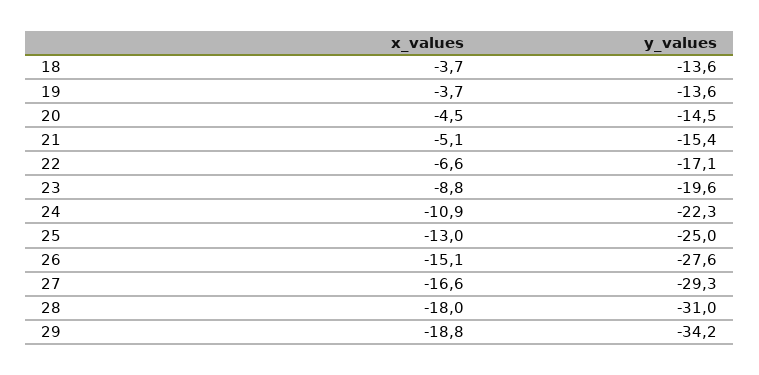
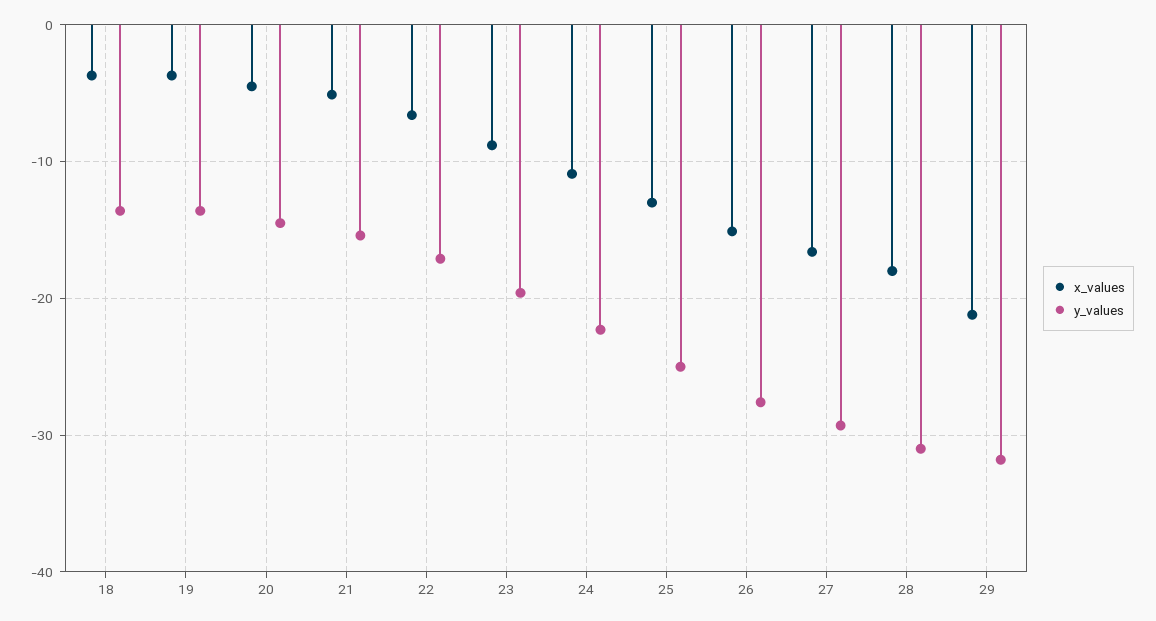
  {
    "x_values": {
      "18": -3.7,
      "19": -3.7,
      "20": -4.5,
      "21": -5.1,
      "22": -6.6,
      "23": -8.8,
      "24": -10.9,
      "25": -13,
      "26": -15.1,
      "27": -16.6,
      "28": -18,
-     "29": -18.8
+     "29": -21
    },
    "y_values": {
      "18": -13.6,
      "19": -13.6,
      "20": -14.5,
      "21": -15.4,
      "22": -17.1,
      "23": -19.6,
      "24": -22.3,
      "25": -25,
      "26": -27.6,
      "27": -29.3,
      "28": -31,
-     "29": -34.2
+     "29": -32
    }
  }

